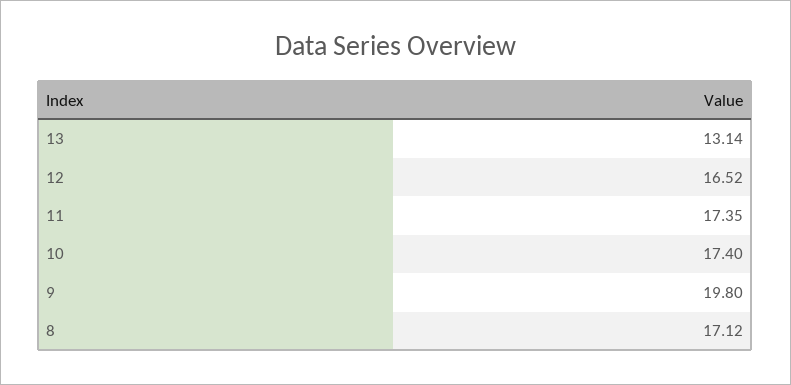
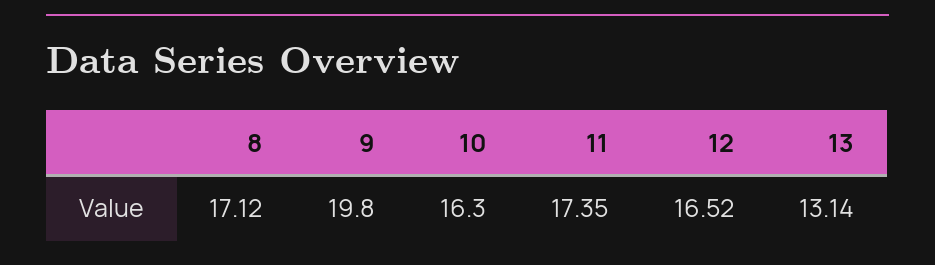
  {
    "13": 13.14,
    "12": 16.52,
    "11": 17.35,
-   "10": 17.4,
+   "10": 16.3,
    "9": 19.8,
    "8": 17.12
  }

